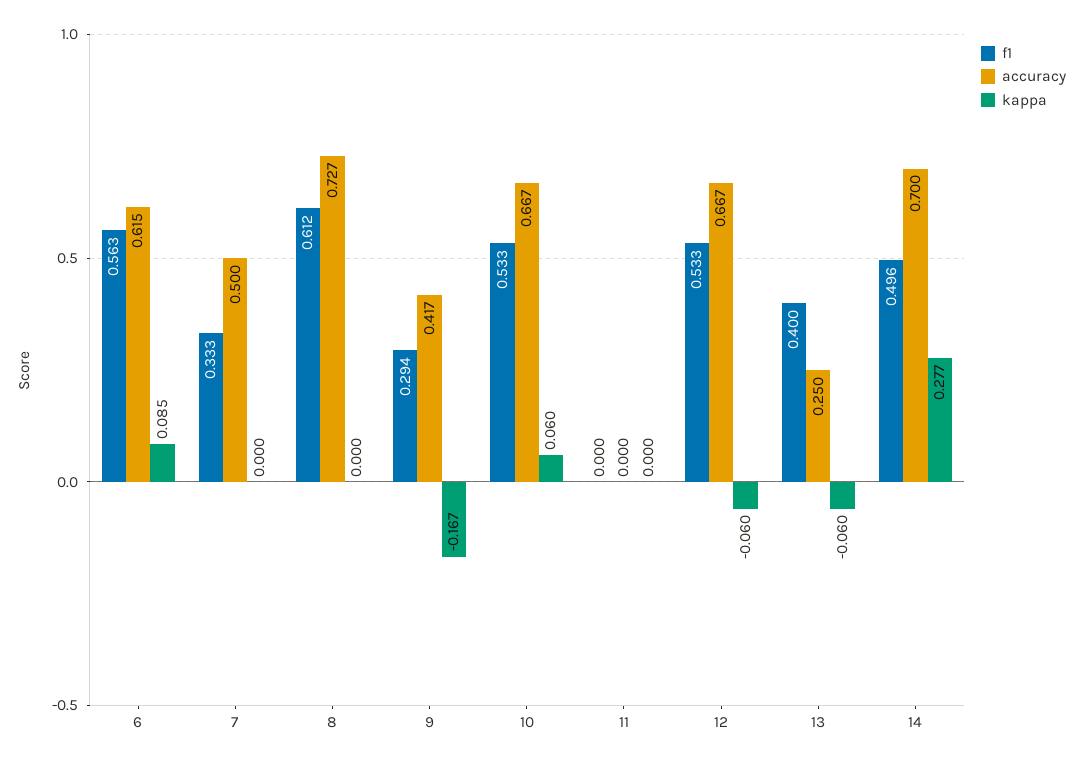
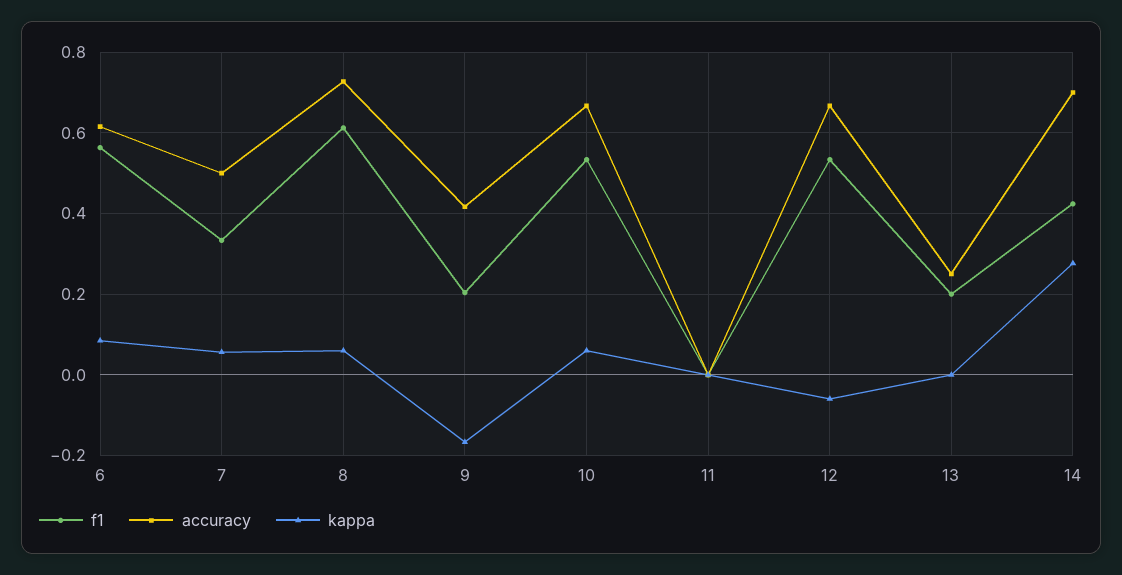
  {
    "f1": {
      "6": 0.563,
      "7": 0.333,
      "8": 0.612,
-     "9": 0.294,
+     "9": 0.2,
      "10": 0.533,
      "11": 0,
      "12": 0.533,
-     "13": 0.4,
+     "13": 0.2,
-     "14": 0.496
+     "14": 0.42
    },
    "accuracy": {
      "6": 0.615,
      "7": 0.5,
      "8": 0.727,
      "9": 0.417,
      "10": 0.667,
      "11": 0,
      "12": 0.667,
      "13": 0.25,
      "14": 0.7
    },
    "kappa": {
      "6": 0.085,
-     "7": 0,
+     "7": 0.06,
-     "8": 0,
+     "8": 0.06,
      "9": -0.167,
      "10": 0.06,
      "11": 0,
      "12": -0.06,
-     "13": -0.06,
+     "13": 0,
      "14": 0.277
    }
  }

